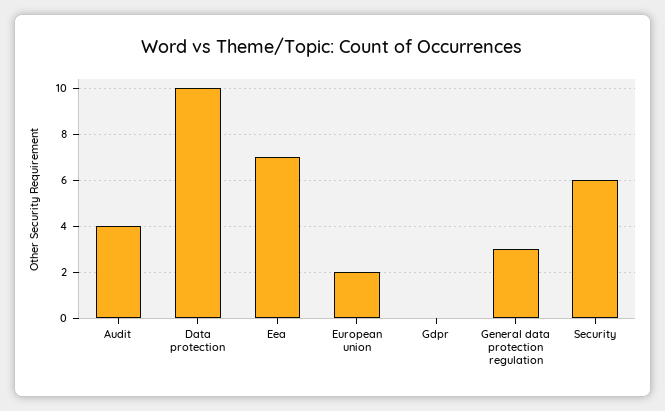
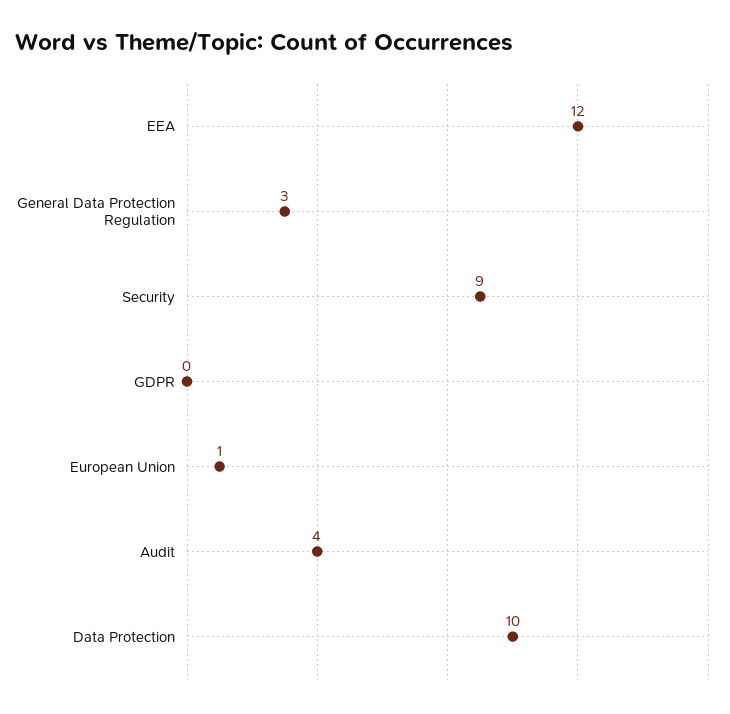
  {
    "Audit": 4,
    "Data protection": 10,
-   "Eea": 7,
+   "Eea": 12,
-   "European union": 2,
+   "European union": 1,
    "Gdpr": 0,
    "General data protection regulation": 3,
-   "Security": 6
+   "Security": 9
  }

